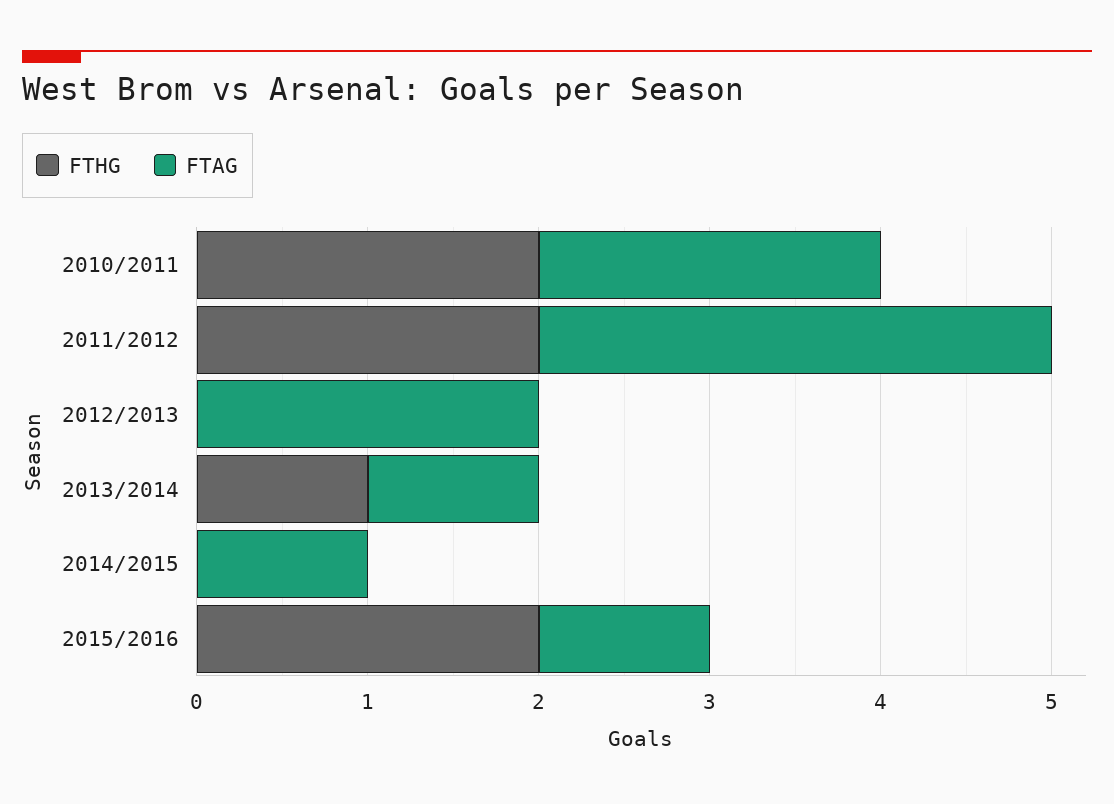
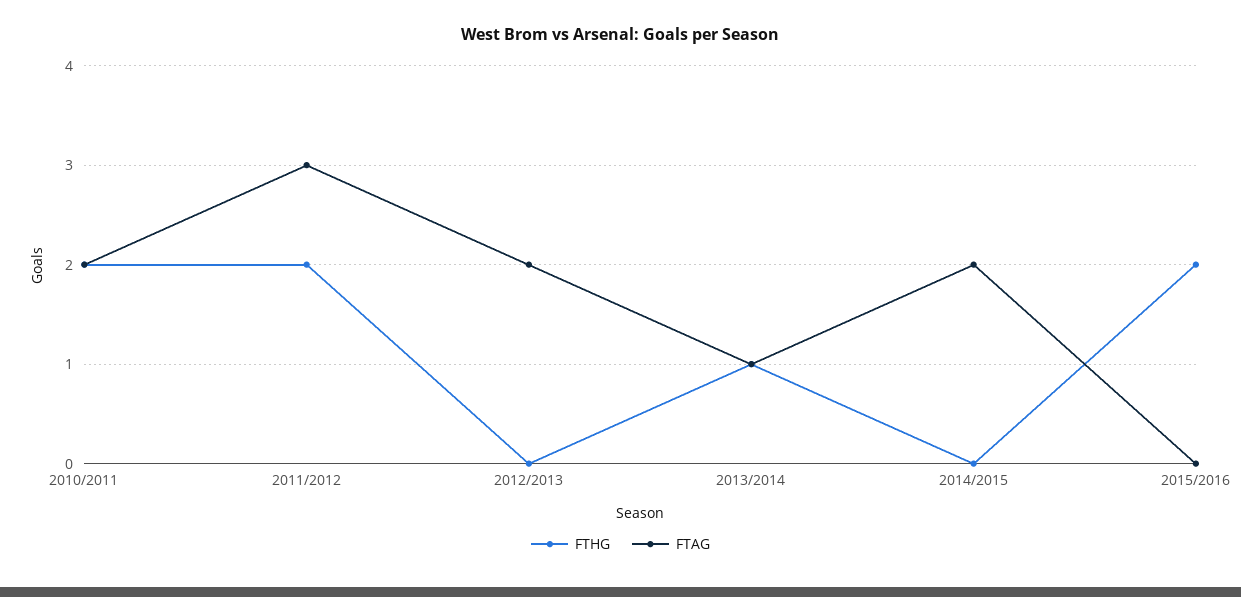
  {
    "FTHG": {
      "2010/2011": 2,
      "2011/2012": 2,
      "2012/2013": 0,
      "2013/2014": 1,
      "2014/2015": 0,
      "2015/2016": 2
    },
    "FTAG": {
      "2010/2011": 2,
      "2011/2012": 3,
      "2012/2013": 2,
      "2013/2014": 1,
-     "2014/2015": 1,
+     "2014/2015": 2,
-     "2015/2016": 1
+     "2015/2016": 0
    }
  }

